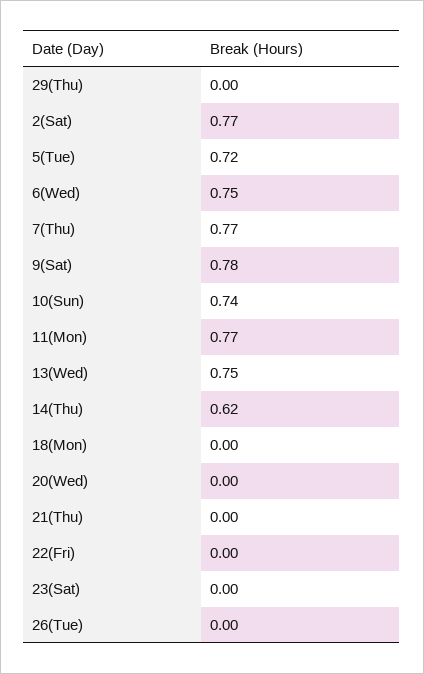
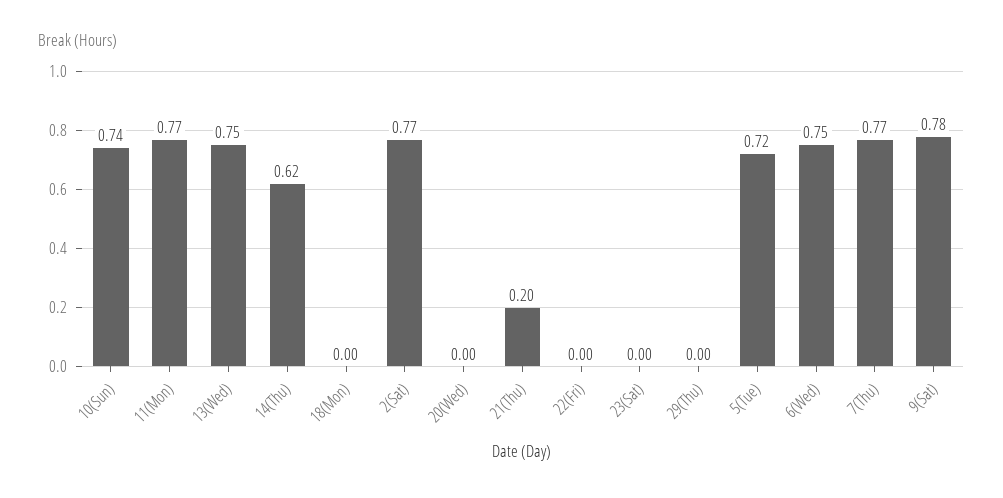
  {
    "29(Thu)": 0,
    "2(Sat)": 0.77,
    "5(Tue)": 0.72,
    "6(Wed)": 0.75,
    "7(Thu)": 0.77,
    "9(Sat)": 0.78,
    "10(Sun)": 0.74,
    "11(Mon)": 0.77,
    "13(Wed)": 0.75,
    "14(Thu)": 0.62,
    "18(Mon)": 0,
    "20(Wed)": 0,
-   "21(Thu)": 0,
+   "21(Thu)": 0.2,
    "22(Fri)": 0,
-   "23(Sat)": 0,
+   "23(Sat)": 0
-   "26(Tue)": 0
  }

